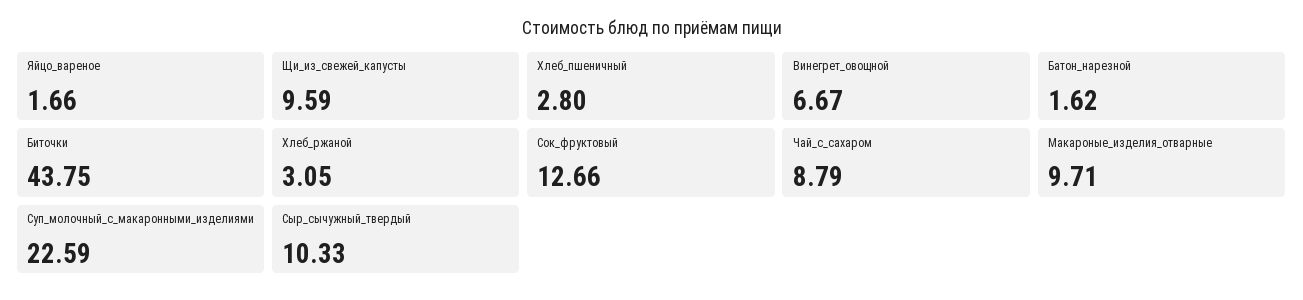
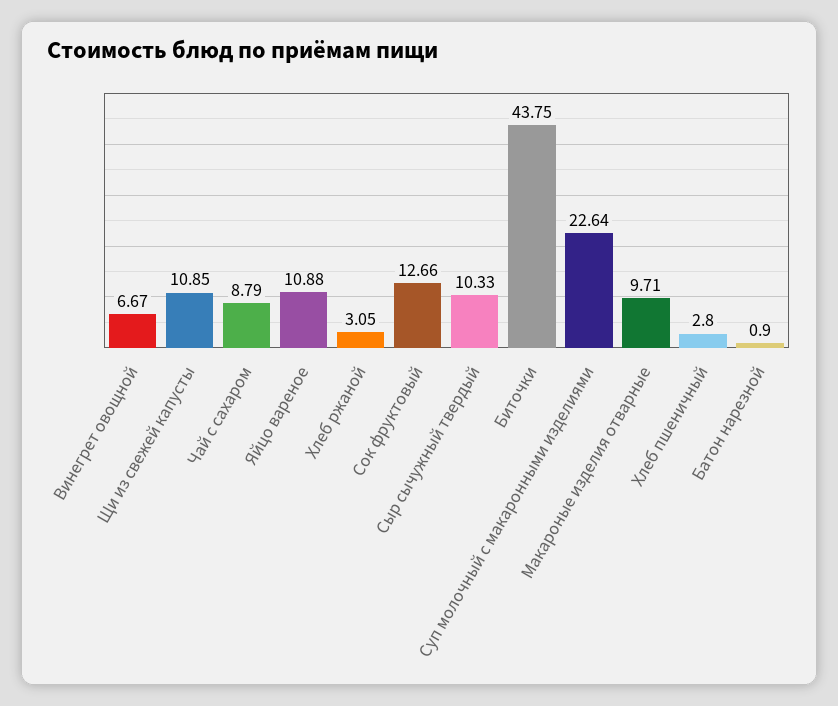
  {
-   "Яйцо_вареное": 1.66,
+   "Яйцо_вареное": 10.88,
-   "Щи_из_свежей_капусты": 9.59,
+   "Щи_из_свежей_капусты": 10.85,
    "Хлеб_пшеничный": 2.8,
    "Винегрет_овощной": 6.67,
-   "Батон_нарезной": 1.62,
+   "Батон_нарезной": 0.9,
    "Биточки": 43.75,
    "Хлеб_ржаной": 3.05,
    "Сок_фруктовый": 12.66,
    "Чай_с_сахаром": 8.79,
    "Макароные_изделия_отварные": 9.71,
-   "Суп_молочный_с_макаронными_изделиями": 22.59,
+   "Суп_молочный_с_макаронными_изделиями": 22.64,
    "Сыр_сычужный_твердый": 10.33
  }

